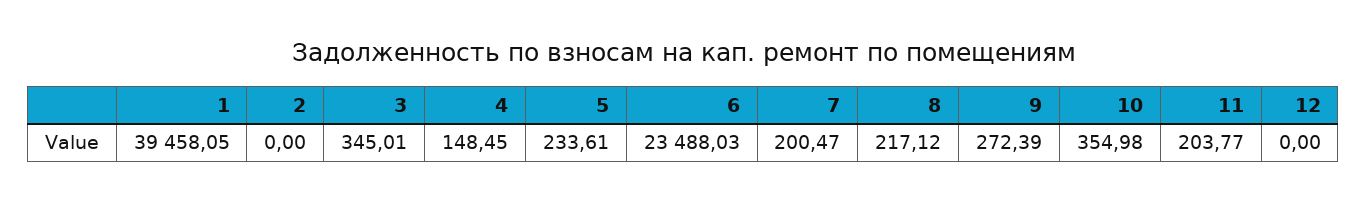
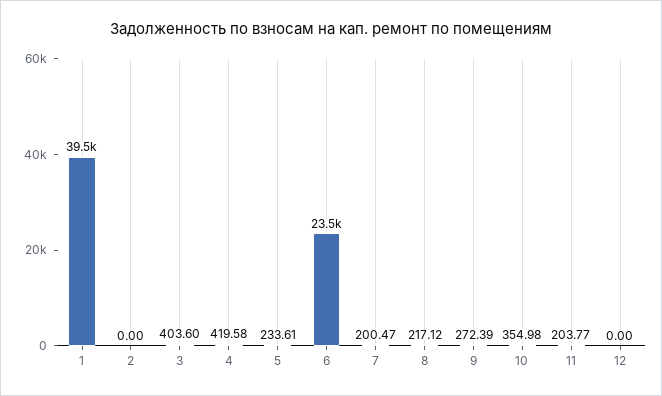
  {
    "1": 39458.05,
    "2": 0,
-   "3": 345.01,
+   "3": 403.6,
-   "4": 148.45,
+   "4": 419.58,
    "5": 233.61,
    "6": 23488.03,
    "7": 200.47,
    "8": 217.12,
    "9": 272.39,
    "10": 354.98,
    "11": 203.77,
    "12": 0
  }

